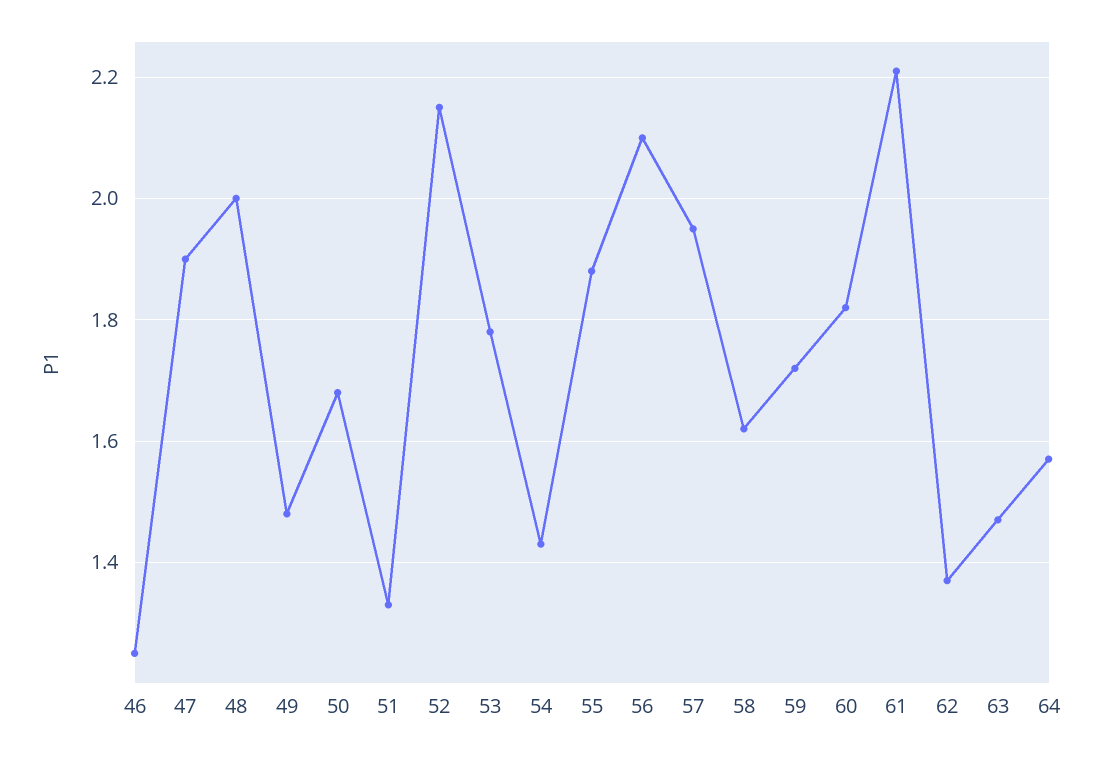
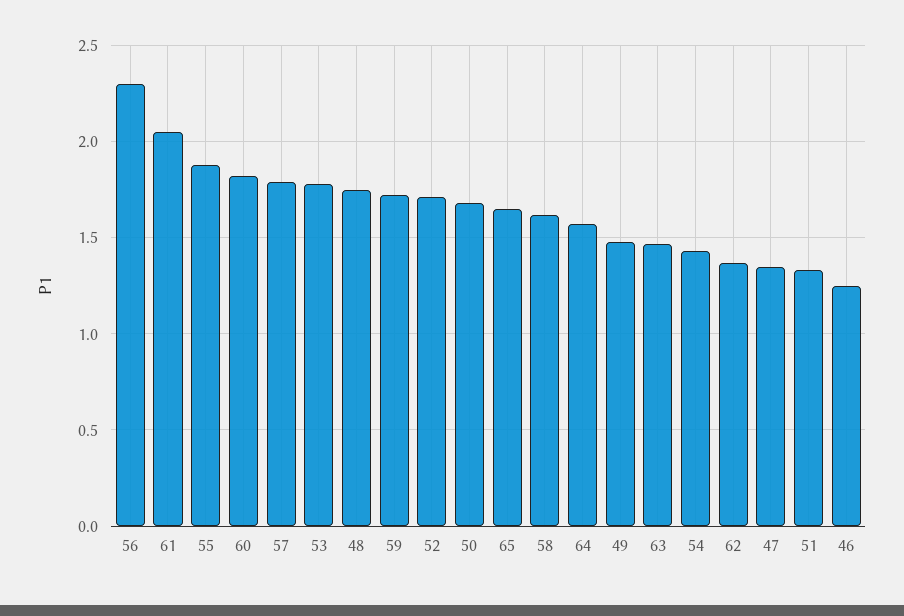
  {
    "46": 1.25,
-   "47": 1.9,
+   "47": 1.35,
-   "48": 2,
+   "48": 1.75,
    "49": 1.5,
    "50": 1.7,
    "51": 1.35,
-   "52": 2.15,
+   "52": 1.7,
    "53": 1.8,
    "54": 1.45,
    "55": 1.9,
-   "56": 2.1,
+   "56": 2.3,
-   "57": 1.95,
+   "57": 1.8,
    "58": 1.6,
    "59": 1.7,
    "60": 1.8,
-   "61": 2.2,
+   "61": 2.05,
    "62": 1.35,
    "63": 1.45,
-   "64": 1.55
+   "64": 1.55,
+   "65": 1.65
  }

